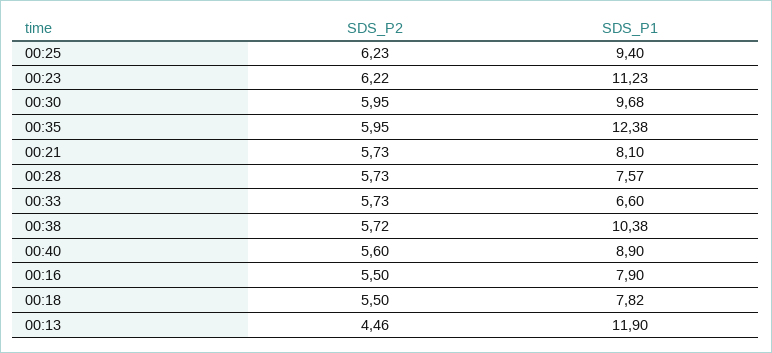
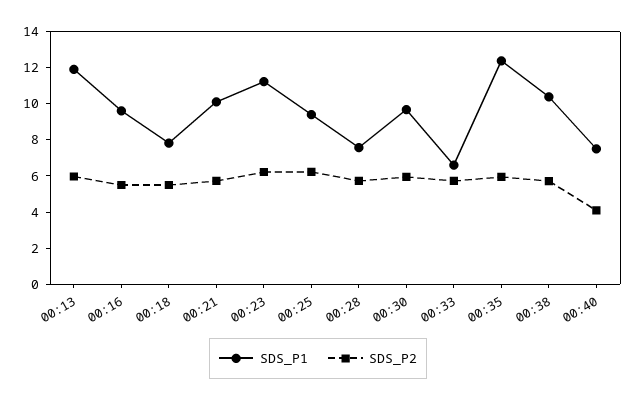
  {
    "SDS_P2": {
      "00:25": 6.23,
      "00:23": 6.22,
      "00:30": 5.95,
      "00:35": 5.95,
      "00:21": 5.73,
      "00:28": 5.73,
      "00:33": 5.73,
      "00:38": 5.72,
-     "00:40": 5.6,
+     "00:40": 4,
      "00:16": 5.5,
      "00:18": 5.5,
-     "00:13": 4.46
+     "00:13": 6
    },
    "SDS_P1": {
      "00:25": 9.4,
      "00:23": 11.23,
      "00:30": 9.68,
      "00:35": 12.38,
-     "00:21": 8.1,
+     "00:21": 10,
      "00:28": 7.57,
      "00:33": 6.6,
      "00:38": 10.38,
-     "00:40": 8.9,
+     "00:40": 7.5,
-     "00:16": 7.9,
+     "00:16": 9.5,
      "00:18": 7.82,
      "00:13": 11.9
    }
  }

